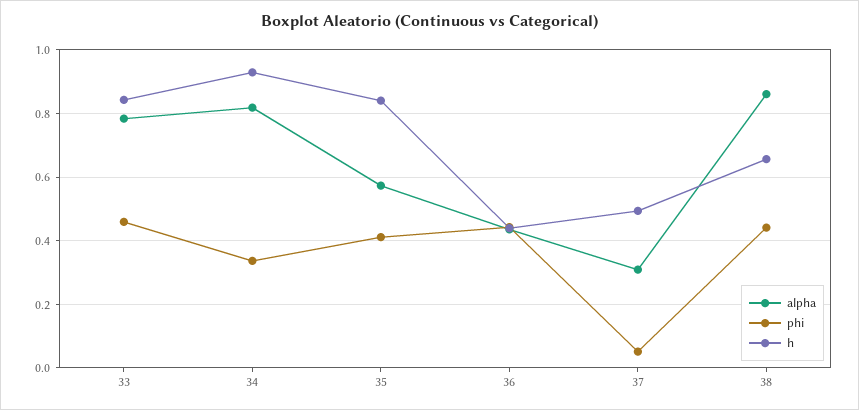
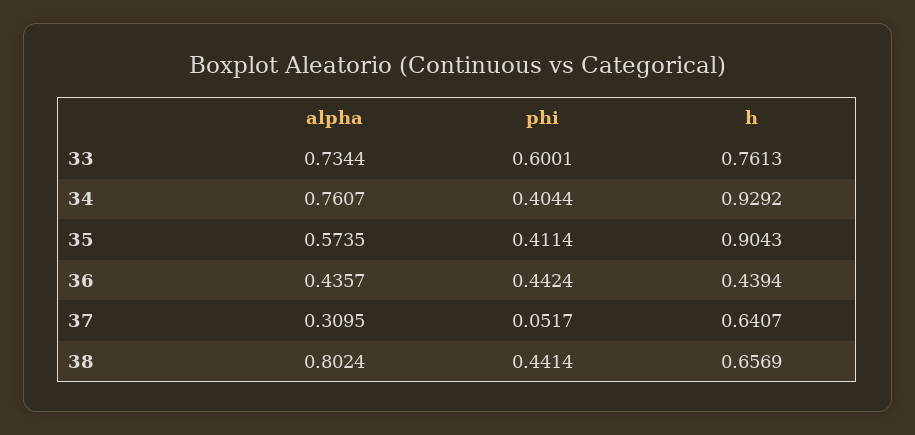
  {
    "alpha": {
-     "33": 0.78,
+     "33": 0.7344,
-     "34": 0.82,
+     "34": 0.7607,
      "35": 0.5735,
      "36": 0.4357,
      "37": 0.3095,
-     "38": 0.86
+     "38": 0.8024
    },
    "phi": {
-     "33": 0.46,
+     "33": 0.6001,
-     "34": 0.34,
+     "34": 0.4044,
      "35": 0.4114,
      "36": 0.4424,
      "37": 0.0517,
      "38": 0.4414
    },
    "h": {
-     "33": 0.84,
+     "33": 0.7613,
      "34": 0.9292,
-     "35": 0.84,
+     "35": 0.9043,
      "36": 0.4394,
-     "37": 0.5,
+     "37": 0.6407,
      "38": 0.6569
    }
  }

